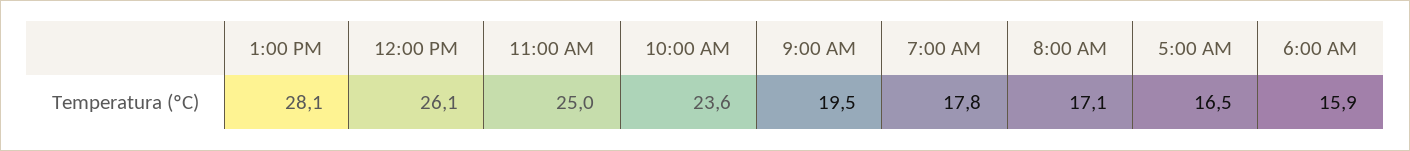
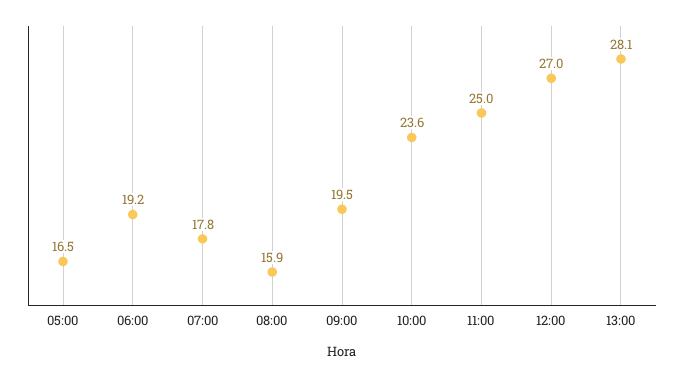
  {
    "1:00 PM": 28.1,
-   "12:00 PM": 26.1,
+   "12:00 PM": 27,
    "11:00 AM": 25,
    "10:00 AM": 23.6,
    "9:00 AM": 19.5,
    "7:00 AM": 17.8,
-   "8:00 AM": 17.1,
+   "8:00 AM": 15.9,
    "5:00 AM": 16.5,
-   "6:00 AM": 15.9
+   "6:00 AM": 19.2
  }

